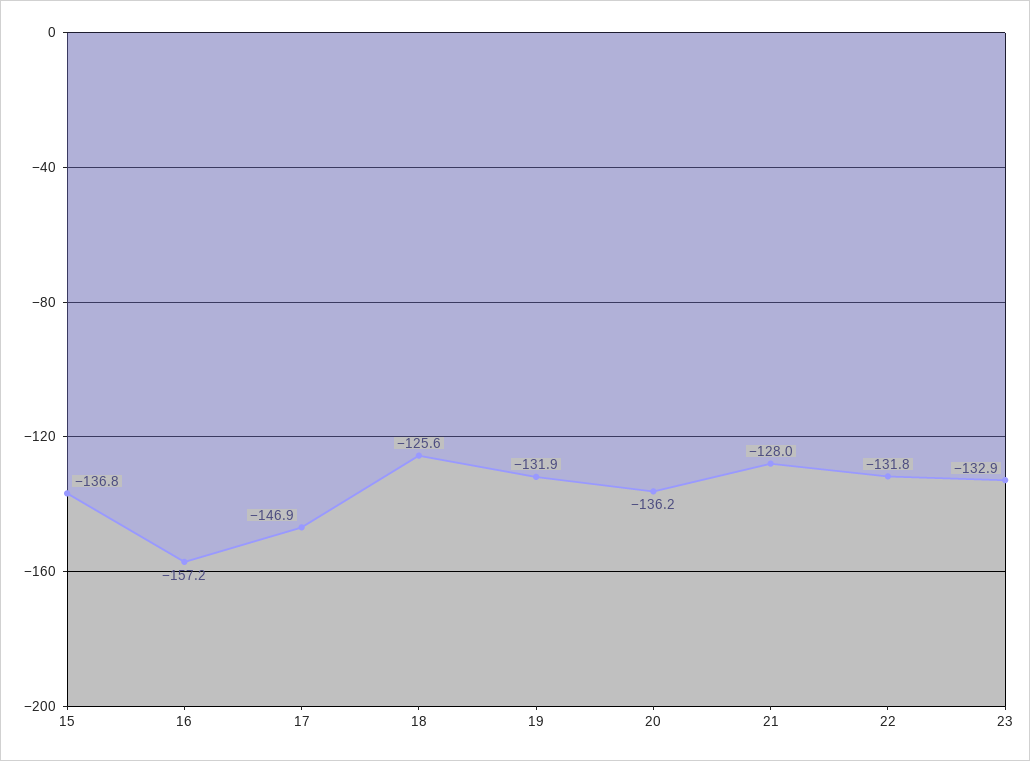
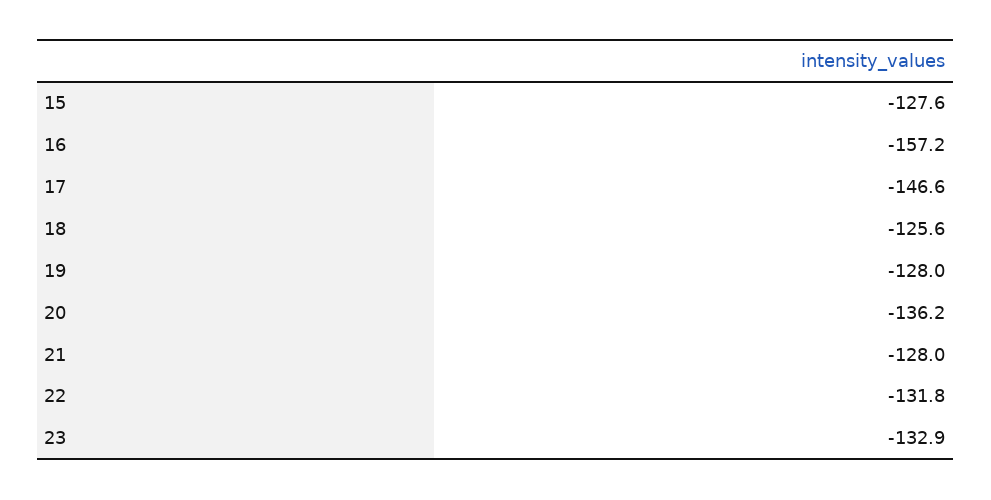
  {
-   "15": -136.8,
+   "15": -127.6,
    "16": -157.2,
-   "17": -146.9,
+   "17": -146.6,
    "18": -125.6,
-   "19": -131.9,
+   "19": -128,
    "20": -136.2,
    "21": -128,
    "22": -131.8,
    "23": -132.9
  }

